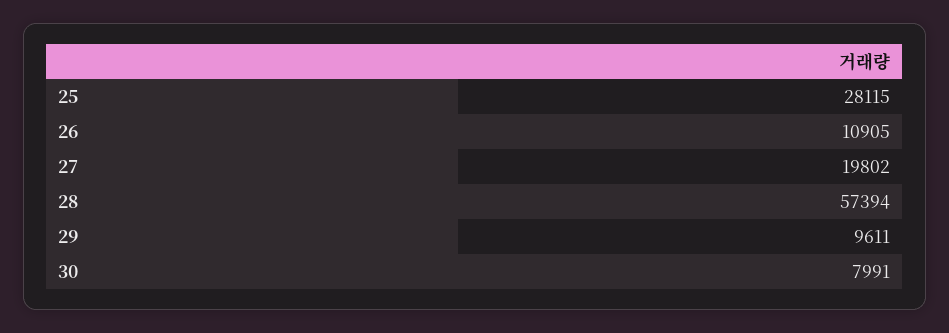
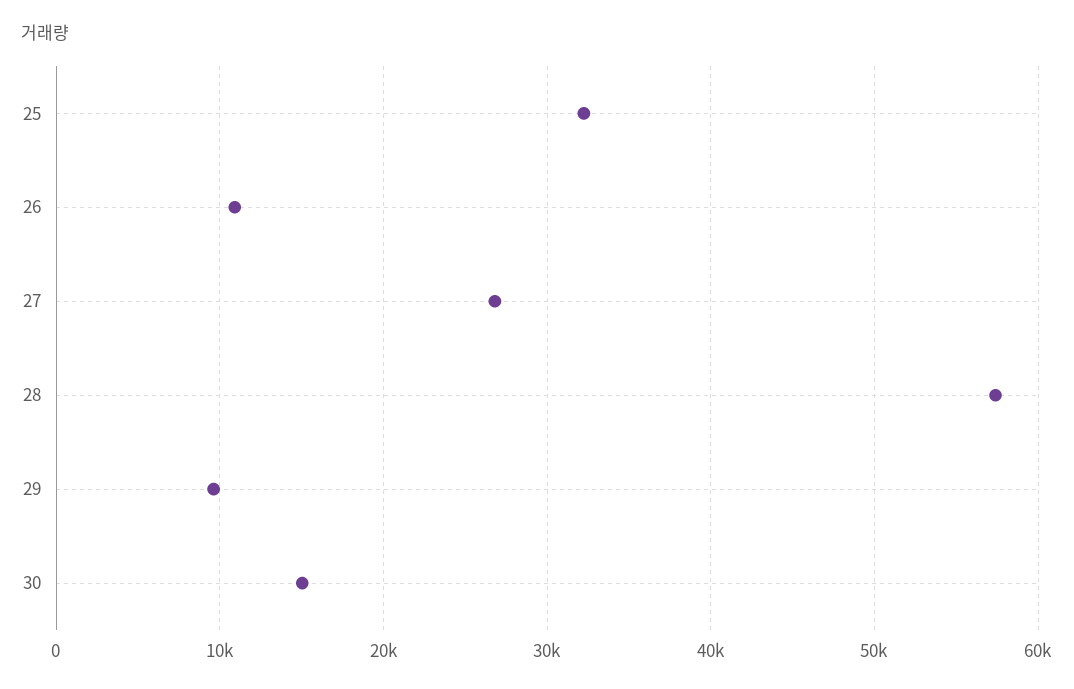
  {
-   "25": 28115,
+   "25": 32000,
    "26": 10905,
-   "27": 19802,
+   "27": 27000,
    "28": 57394,
    "29": 9611,
-   "30": 7991
+   "30": 15000
  }

